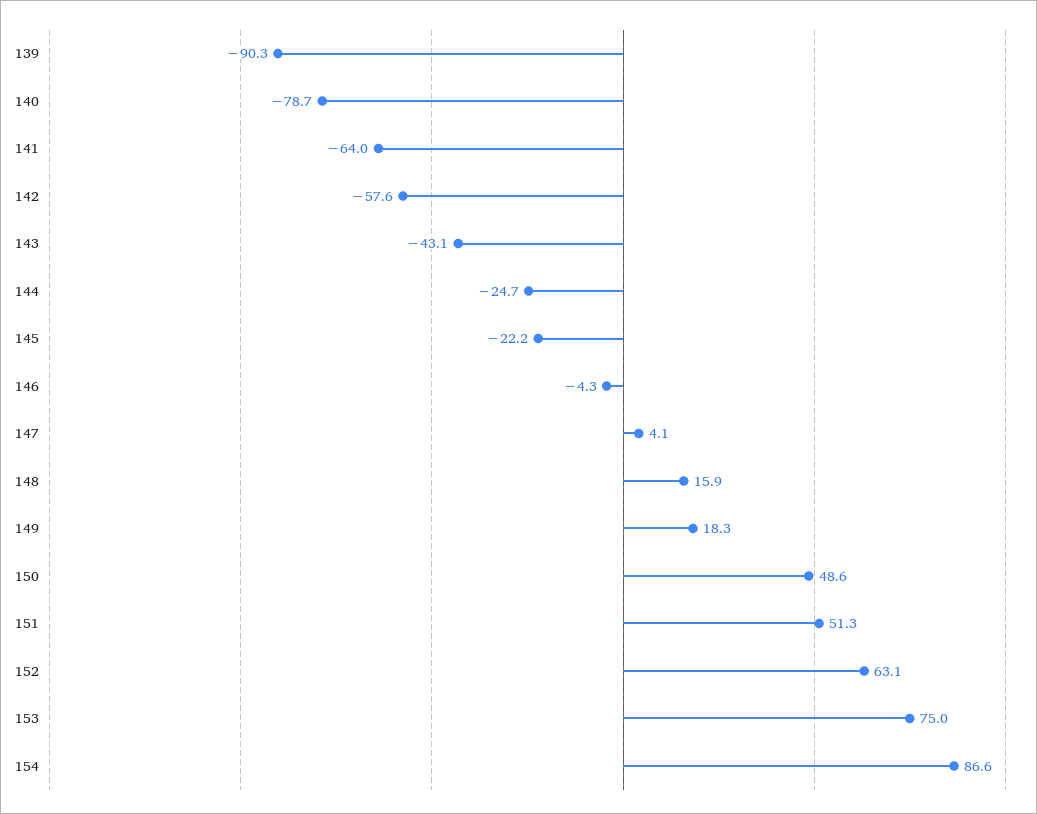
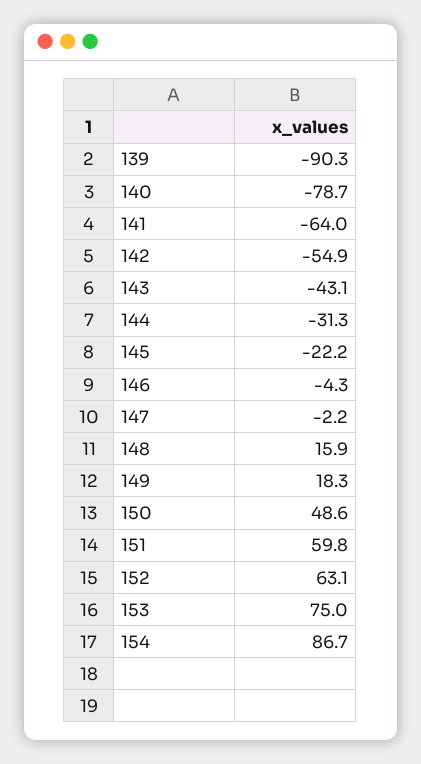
  {
    "139": -90.3,
    "140": -78.7,
    "141": -64,
-   "142": -57.6,
+   "142": -54.9,
    "143": -43.1,
-   "144": -24.7,
+   "144": -31.3,
    "145": -22.2,
    "146": -4.3,
-   "147": 4.1,
+   "147": -2.2,
    "148": 15.9,
    "149": 18.3,
    "150": 48.6,
-   "151": 51.3,
+   "151": 59.8,
    "152": 63.1,
    "153": 75,
-   "154": 86.6
+   "154": 86.7
  }

